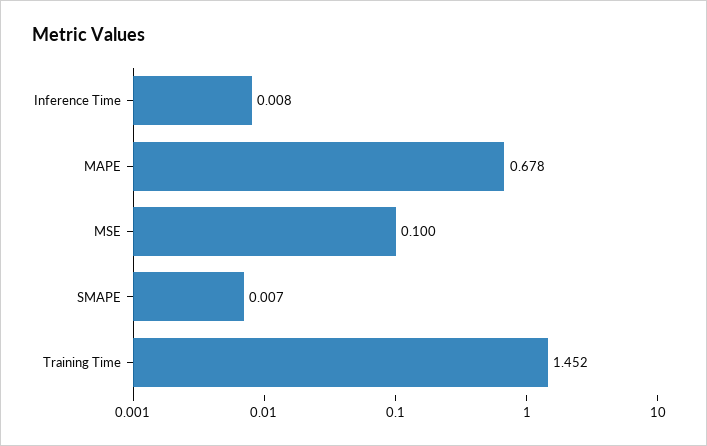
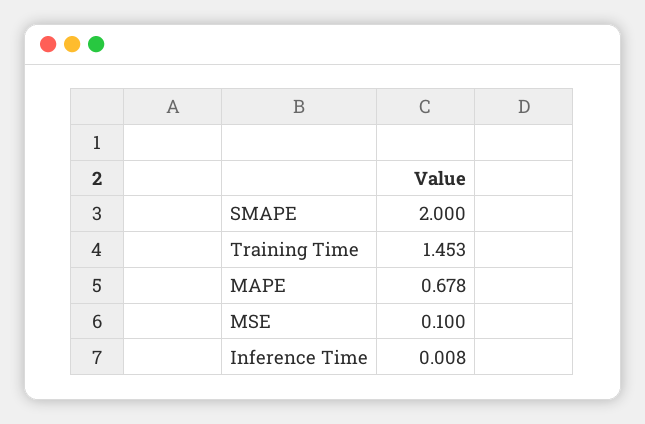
  {
    "Inference Time": 0.008,
    "MAPE": 0.678,
    "MSE": 0.1,
-   "SMAPE": 0.007,
+   "SMAPE": 2,
-   "Training Time": 1.452
+   "Training Time": 1.453
  }

